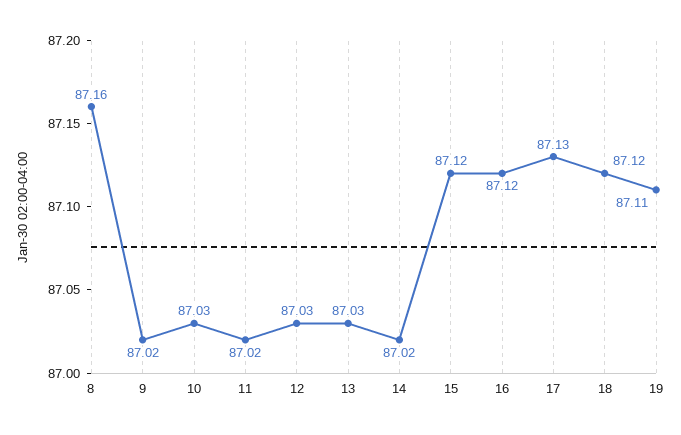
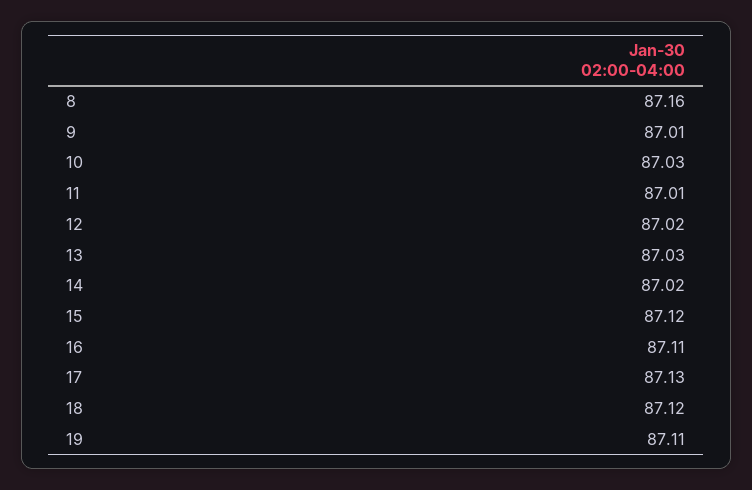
  {
    "8": 87.16,
-   "9": 87.02,
+   "9": 87.01,
    "10": 87.03,
-   "11": 87.02,
+   "11": 87.01,
-   "12": 87.03,
+   "12": 87.02,
    "13": 87.03,
    "14": 87.02,
    "15": 87.12,
-   "16": 87.12,
+   "16": 87.11,
    "17": 87.13,
    "18": 87.12,
    "19": 87.11
  }

